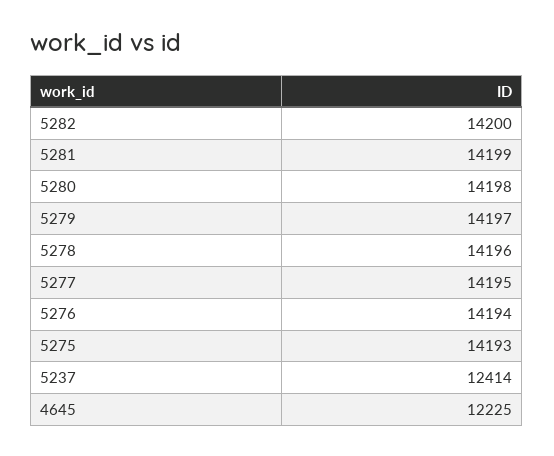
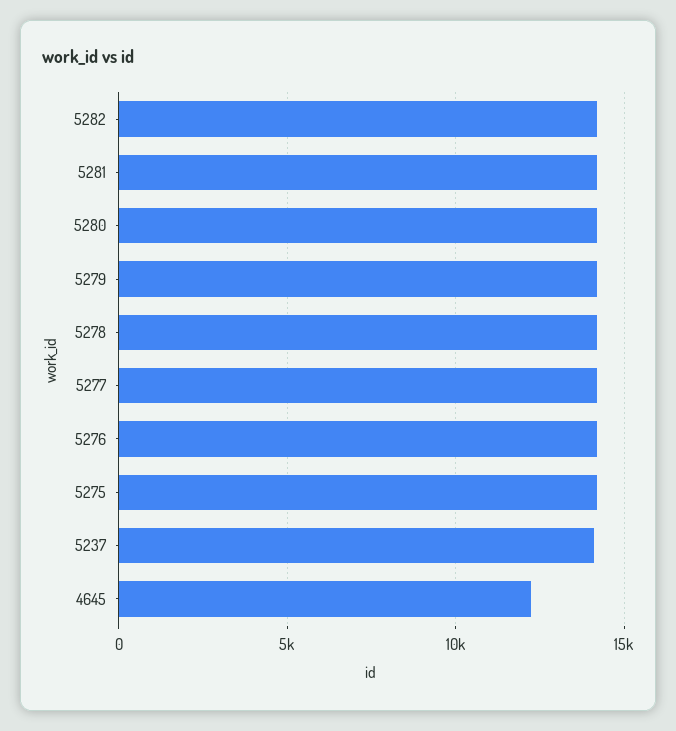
  {
    "5282": 14200,
    "5281": 14199,
    "5280": 14198,
    "5279": 14197,
    "5278": 14196,
    "5277": 14195,
    "5276": 14194,
    "5275": 14193,
-   "5237": 12414,
+   "5237": 14000,
    "4645": 12225
  }

